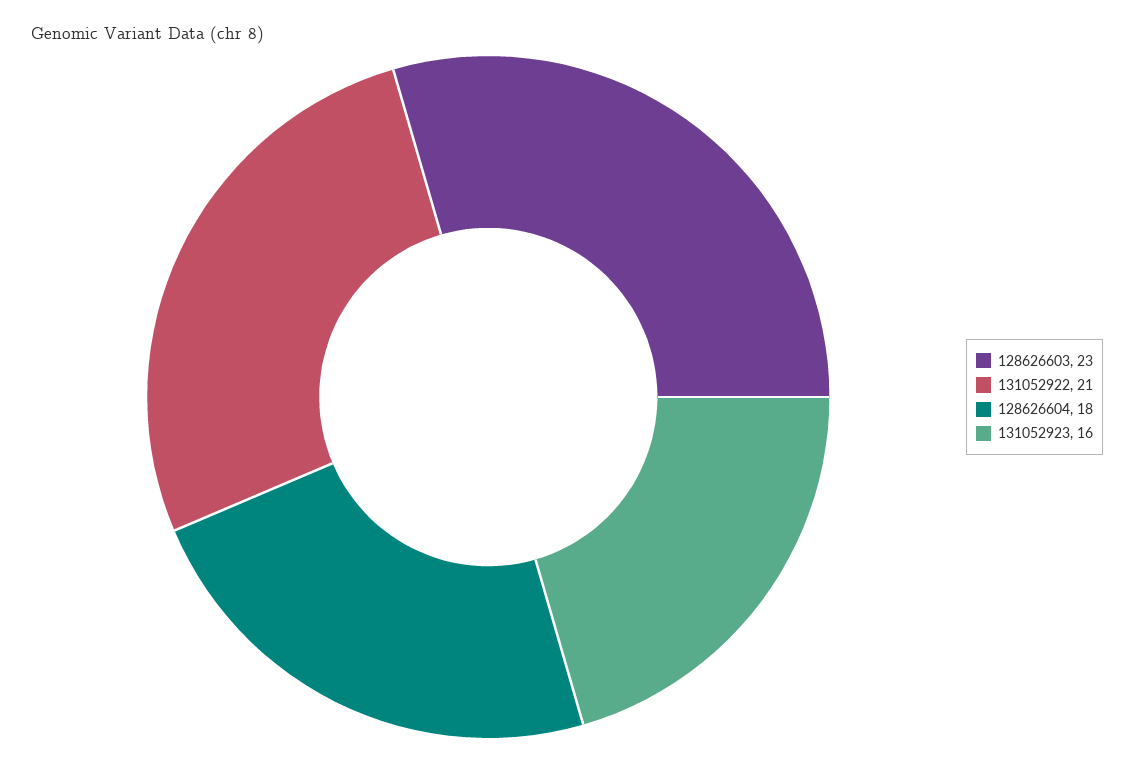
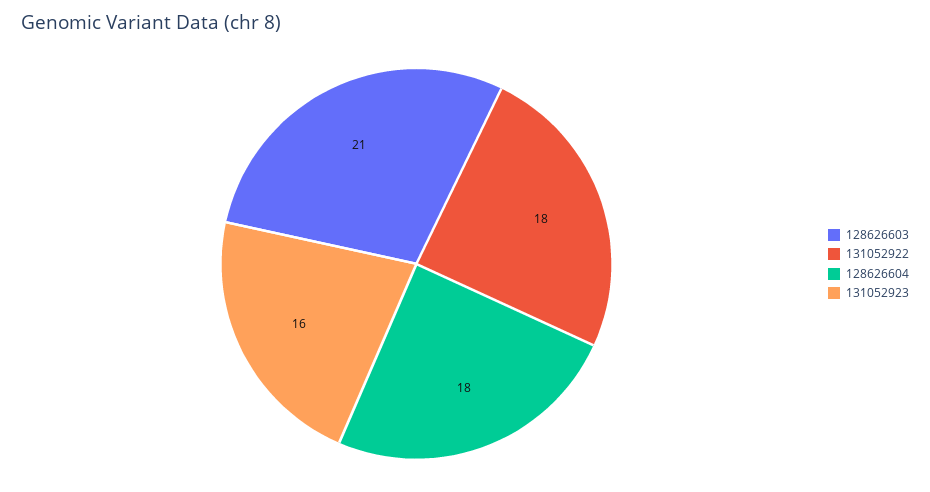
  {
-   "128626603": 23,
+   "128626603": 21,
-   "131052922": 21,
+   "131052922": 18,
    "128626604": 18,
    "131052923": 16
  }

